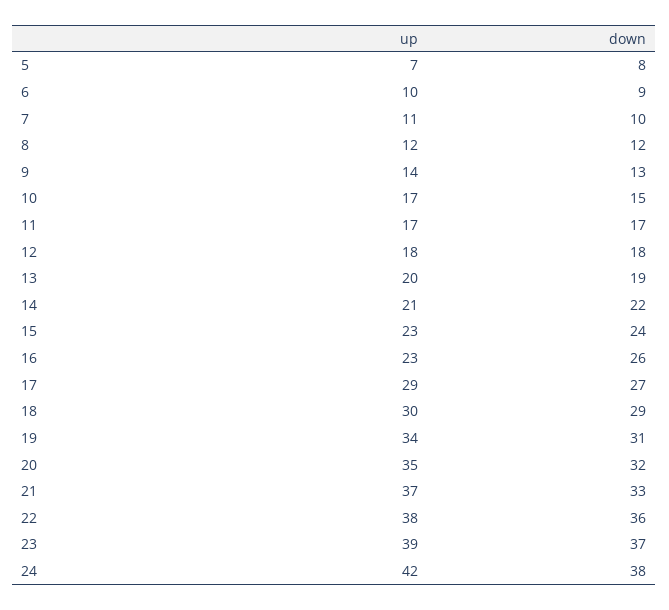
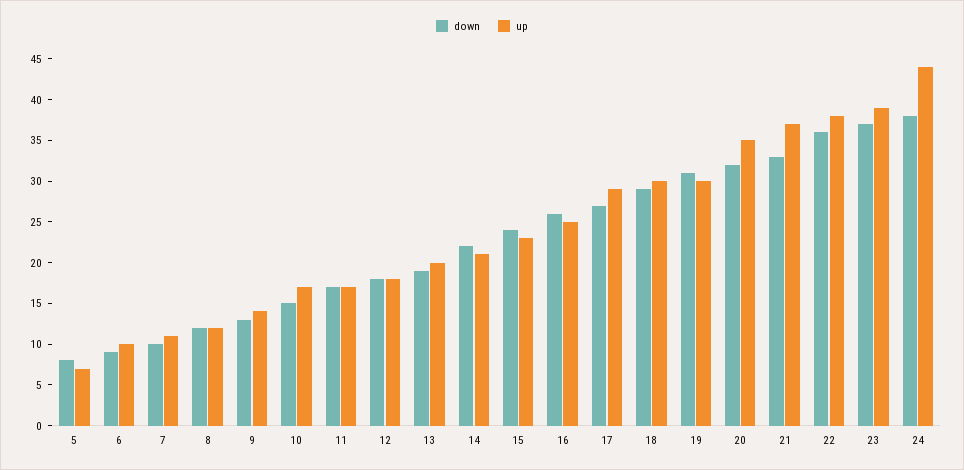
  {
    "up": {
      "5": 7,
      "6": 10,
      "7": 11,
      "8": 12,
      "9": 14,
      "10": 17,
      "11": 17,
      "12": 18,
      "13": 20,
      "14": 21,
      "15": 23,
-     "16": 23,
+     "16": 25,
      "17": 29,
      "18": 30,
-     "19": 34,
+     "19": 30,
      "20": 35,
      "21": 37,
      "22": 38,
      "23": 39,
-     "24": 42
+     "24": 44
    },
    "down": {
      "5": 8,
      "6": 9,
      "7": 10,
      "8": 12,
      "9": 13,
      "10": 15,
      "11": 17,
      "12": 18,
      "13": 19,
      "14": 22,
      "15": 24,
      "16": 26,
      "17": 27,
      "18": 29,
      "19": 31,
      "20": 32,
      "21": 33,
      "22": 36,
      "23": 37,
      "24": 38
    }
  }

